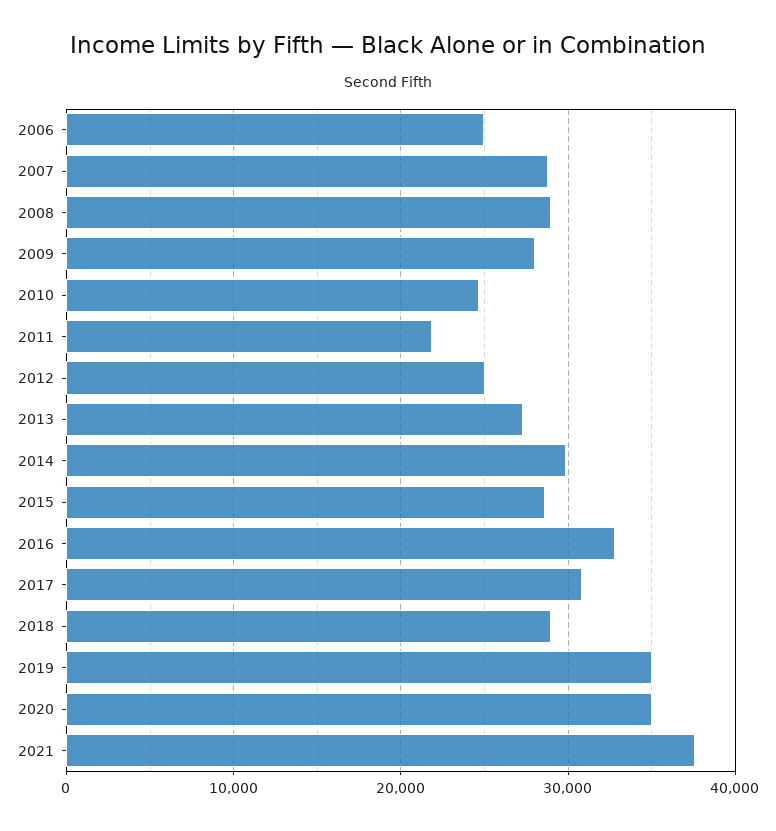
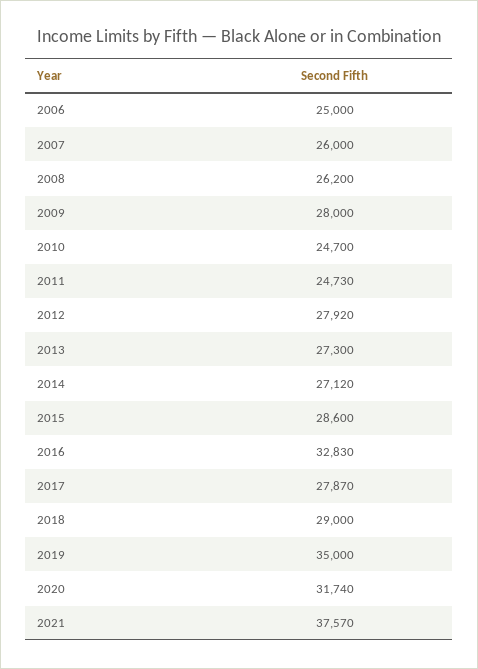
  {
    "2006": 25000,
-   "2007": 29000,
+   "2007": 26000,
-   "2008": 29000,
+   "2008": 26200,
    "2009": 28000,
    "2010": 24700,
-   "2011": 22000,
+   "2011": 24730,
-   "2012": 25000,
+   "2012": 27920,
    "2013": 27300,
-   "2014": 30000,
+   "2014": 27120,
    "2015": 28600,
    "2016": 32830,
-   "2017": 31000,
+   "2017": 27870,
    "2018": 29000,
    "2019": 35000,
-   "2020": 35000,
+   "2020": 31740,
    "2021": 37570
  }

